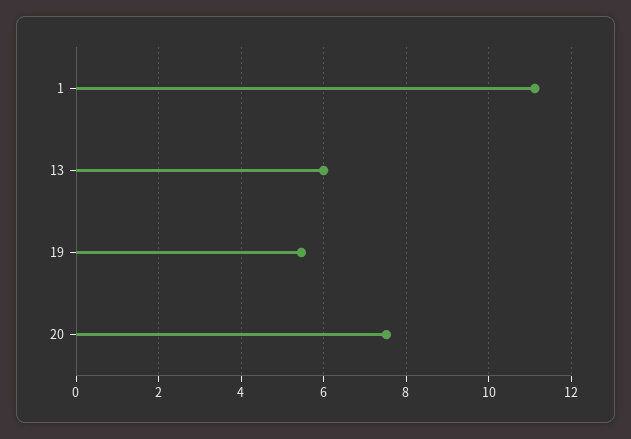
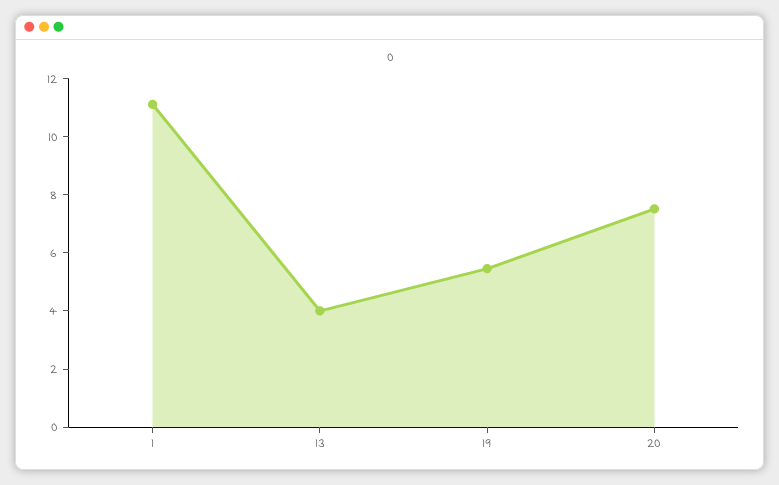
  {
    "1": 11.2,
-   "13": 6,
+   "13": 4,
    "19": 5.4,
    "20": 7.6
  }

